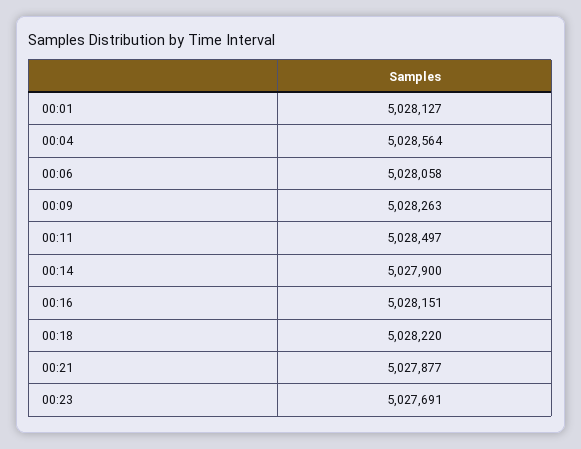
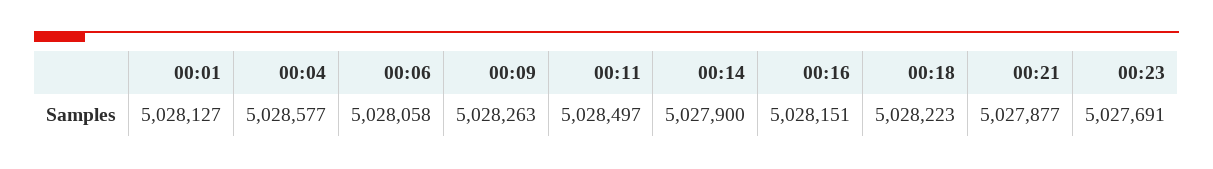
  {
    "00:01": 5028127,
-   "00:04": 5028564,
+   "00:04": 5028577,
    "00:06": 5028058,
    "00:09": 5028263,
    "00:11": 5028497,
    "00:14": 5027900,
    "00:16": 5028151,
-   "00:18": 5028220,
+   "00:18": 5028223,
    "00:21": 5027877,
    "00:23": 5027691
  }

